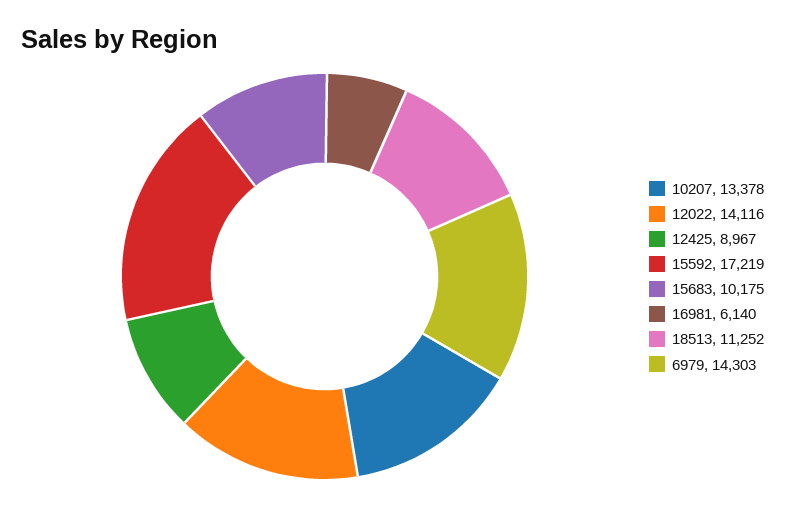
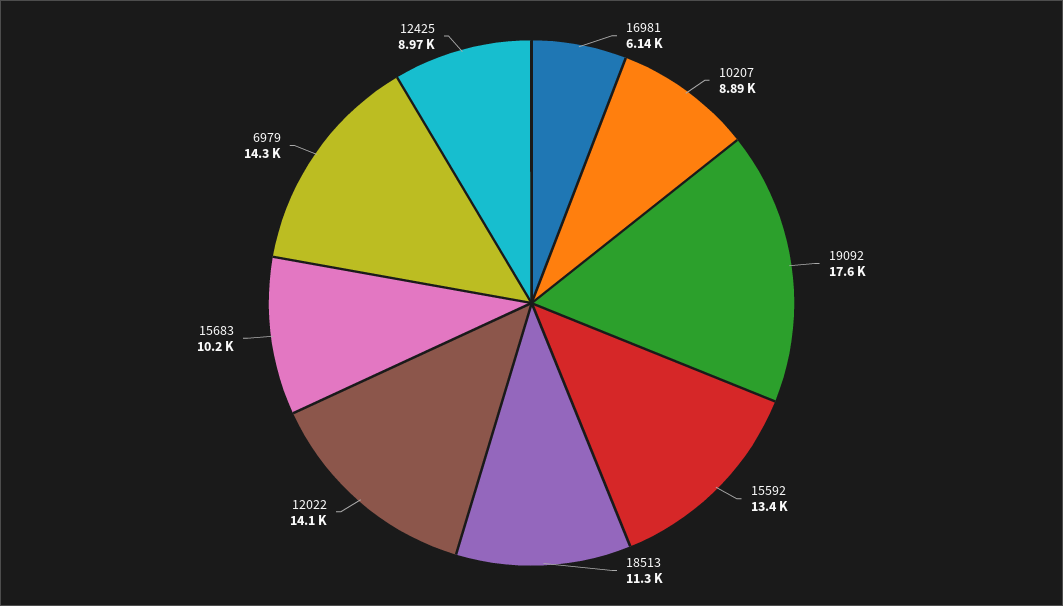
  {
-   "10207": 13378,
+   "10207": 8890,
    "12022": 14116,
    "12425": 8967,
-   "15592": 17219,
+   "15592": 13400,
    "15683": 10175,
    "16981": 6140,
    "18513": 11252,
-   "6979": 14303
+   "6979": 14303,
+   "19092": 17600
  }

